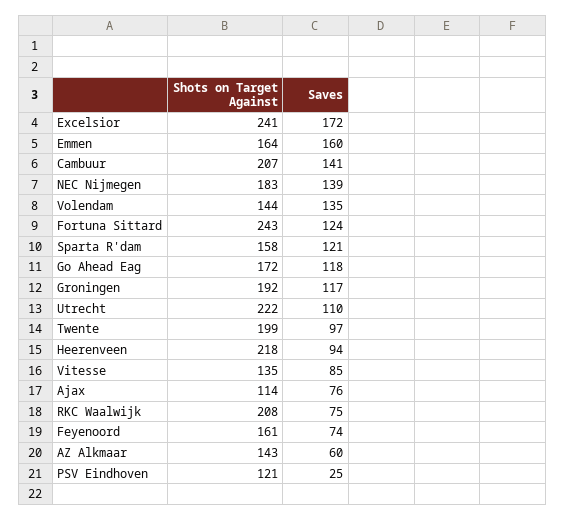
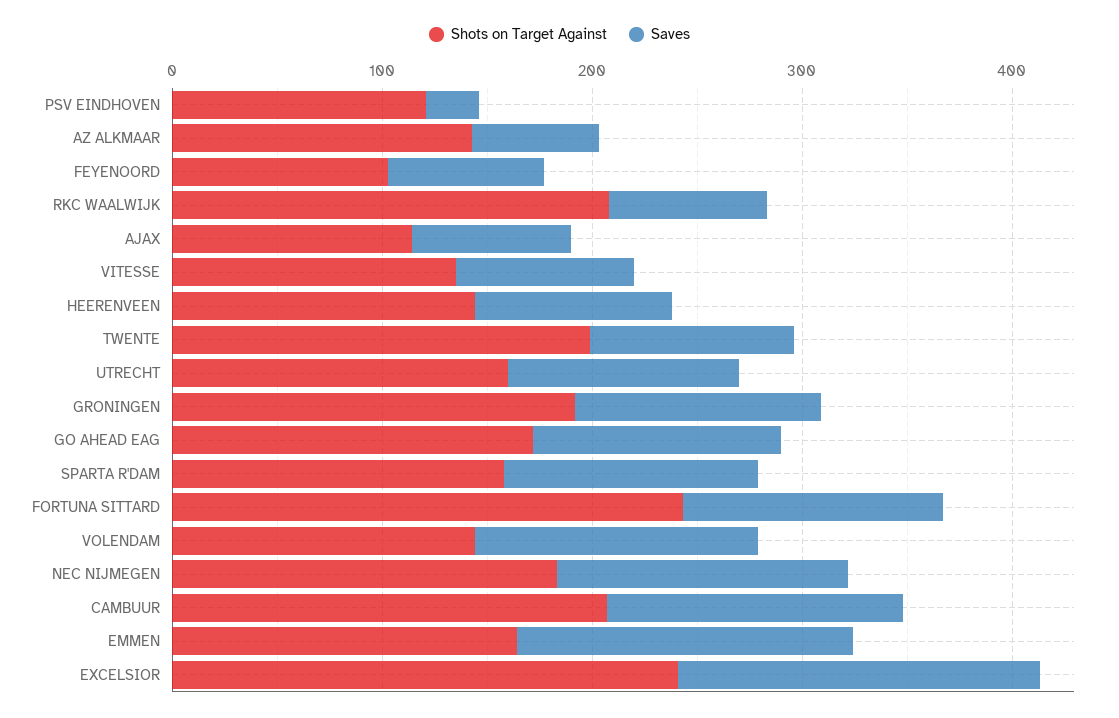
  {
    "Shots on Target Against": {
      "Excelsior": 241,
      "Emmen": 164,
      "Cambuur": 207,
      "NEC Nijmegen": 183,
      "Volendam": 144,
      "Fortuna Sittard": 243,
      "Sparta R'dam": 158,
      "Go Ahead Eag": 172,
      "Groningen": 192,
-     "Utrecht": 222,
+     "Utrecht": 160,
      "Twente": 199,
-     "Heerenveen": 218,
+     "Heerenveen": 140,
      "Vitesse": 135,
      "Ajax": 114,
      "RKC Waalwijk": 208,
-     "Feyenoord": 161,
+     "Feyenoord": 100,
      "AZ Alkmaar": 143,
      "PSV Eindhoven": 121
    },
    "Saves": {
      "Excelsior": 172,
      "Emmen": 160,
      "Cambuur": 141,
      "NEC Nijmegen": 139,
      "Volendam": 135,
      "Fortuna Sittard": 124,
      "Sparta R'dam": 121,
      "Go Ahead Eag": 118,
      "Groningen": 117,
      "Utrecht": 110,
      "Twente": 97,
      "Heerenveen": 94,
      "Vitesse": 85,
      "Ajax": 76,
      "RKC Waalwijk": 75,
      "Feyenoord": 74,
      "AZ Alkmaar": 60,
      "PSV Eindhoven": 25
    }
  }

